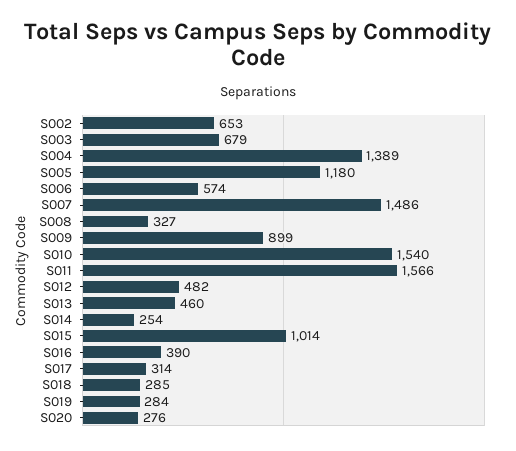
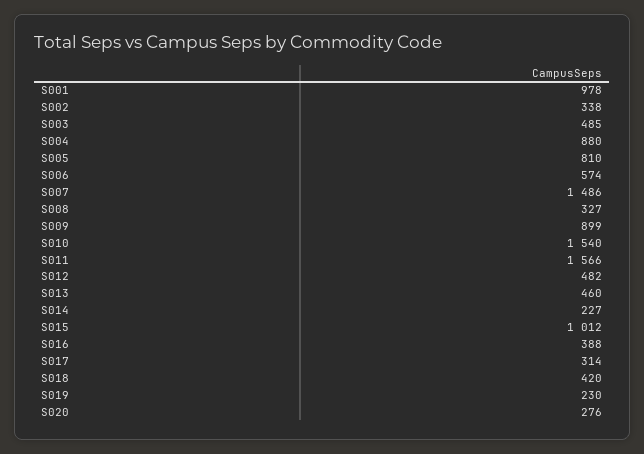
  {
-   "S002": 653,
+   "S002": 338,
-   "S003": 679,
+   "S003": 485,
-   "S004": 1389,
+   "S004": 880,
-   "S005": 1180,
+   "S005": 810,
    "S006": 574,
    "S007": 1486,
    "S008": 327,
    "S009": 899,
    "S010": 1540,
    "S011": 1566,
    "S012": 482,
    "S013": 460,
-   "S014": 254,
+   "S014": 227,
-   "S015": 1014,
+   "S015": 1012,
-   "S016": 390,
+   "S016": 388,
    "S017": 314,
-   "S018": 285,
+   "S018": 420,
-   "S019": 284,
+   "S019": 230,
-   "S020": 276
+   "S020": 276,
+   "S001": 978
  }

